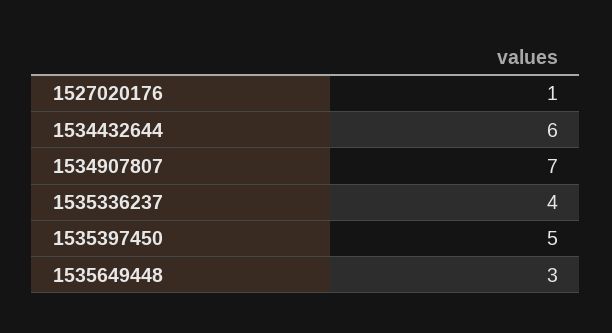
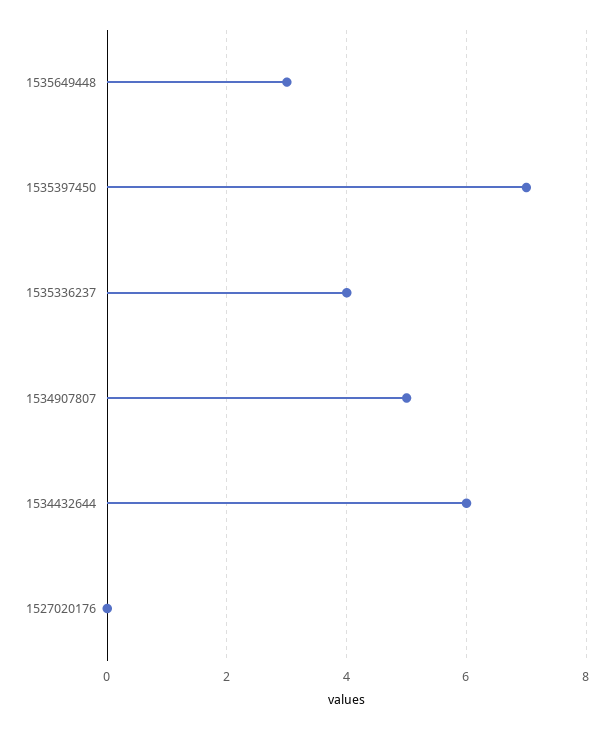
  {
-   "1527020176": 1,
+   "1527020176": 0,
    "1534432644": 6,
-   "1534907807": 7,
+   "1534907807": 5,
    "1535336237": 4,
-   "1535397450": 5,
+   "1535397450": 7,
    "1535649448": 3
  }

